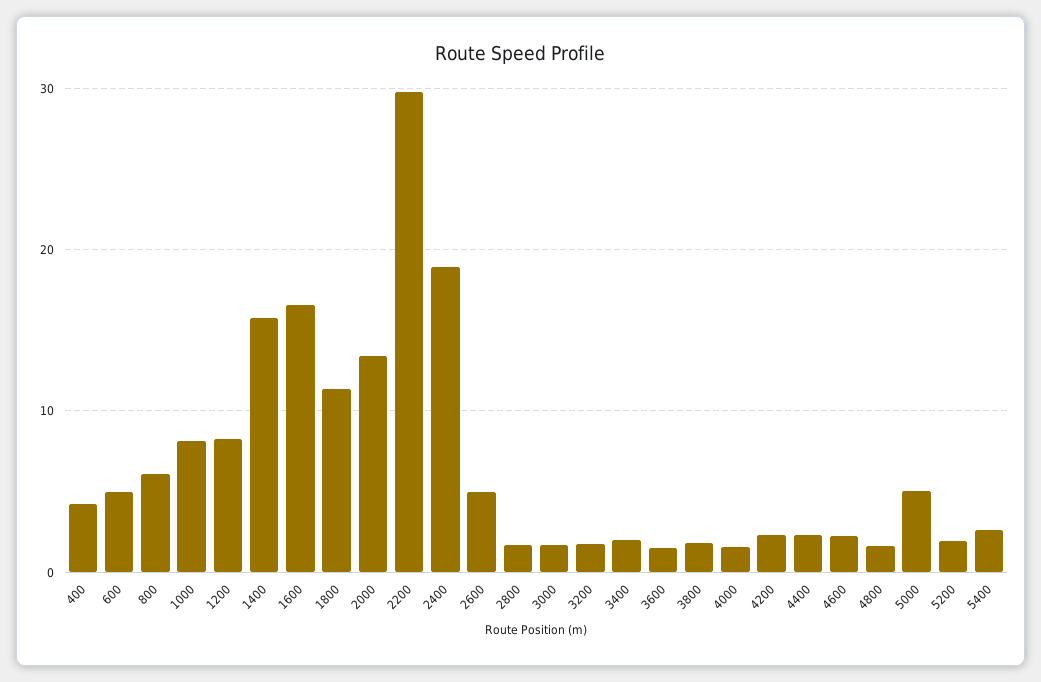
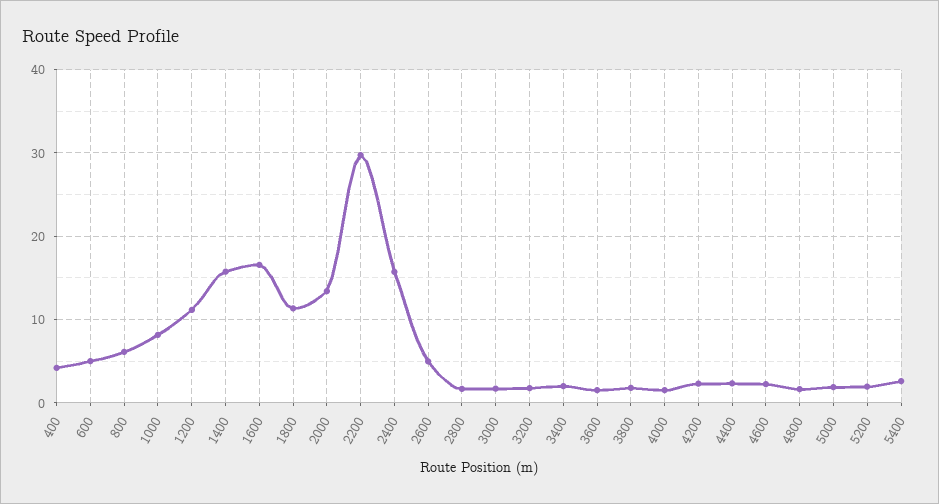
  {
    "400": 4,
    "600": 5,
    "800": 6,
    "1000": 8,
-   "1200": 8,
+   "1200": 11,
    "1400": 16,
    "1600": 17,
    "1800": 11,
    "2000": 13,
    "2200": 30,
-   "2400": 19,
+   "2400": 16,
    "2600": 5,
    "2800": 2,
    "3000": 2,
    "3200": 2,
    "3400": 2,
    "3600": 2,
    "3800": 2,
    "4000": 2,
    "4200": 2,
    "4400": 2,
    "4600": 2,
    "4800": 2,
-   "5000": 5,
+   "5000": 2,
    "5200": 2,
    "5400": 3
  }

